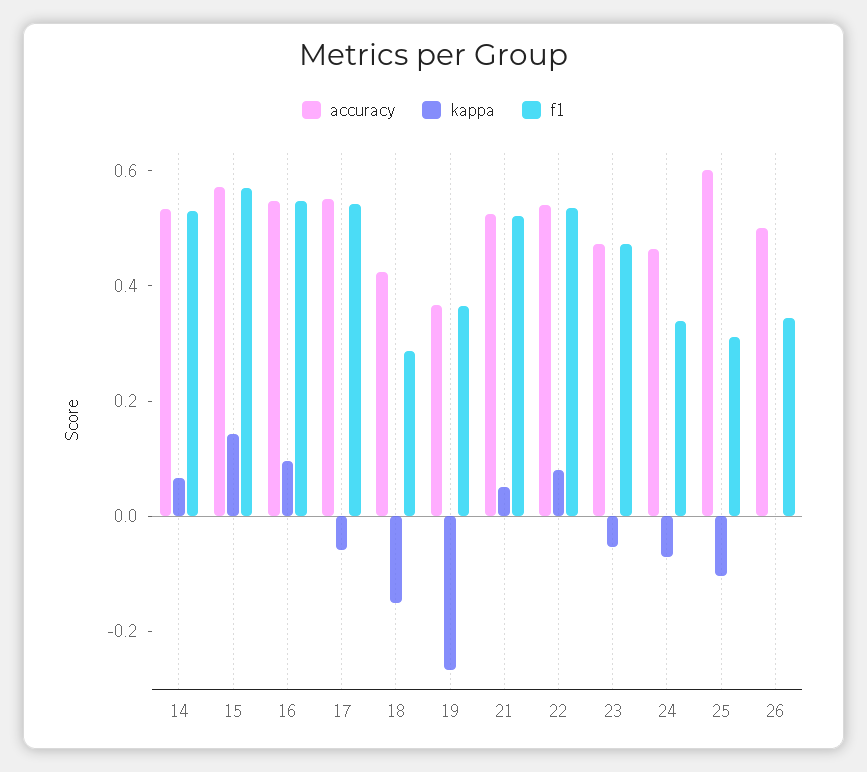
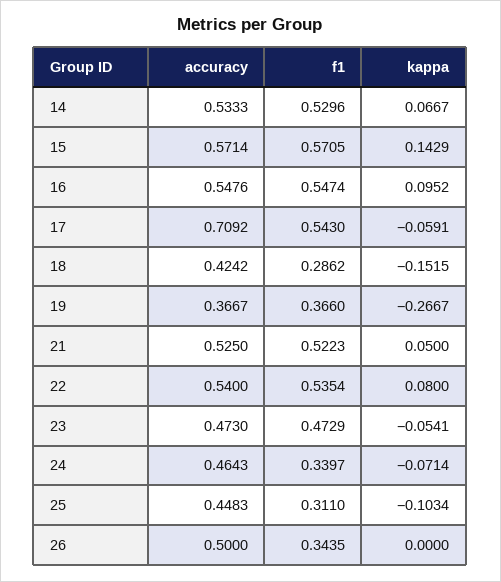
  {
    "accuracy": {
      "14": 0.5333,
      "15": 0.5714,
      "16": 0.5476,
-     "17": 0.55,
+     "17": 0.7092,
      "18": 0.4242,
      "19": 0.3667,
      "21": 0.525,
      "22": 0.54,
      "23": 0.473,
      "24": 0.4643,
-     "25": 0.6,
+     "25": 0.4483,
      "26": 0.5
    },
    "kappa": {
      "14": 0.0667,
      "15": 0.1429,
      "16": 0.0952,
      "17": -0.0591,
      "18": -0.1515,
      "19": -0.2667,
      "21": 0.05,
      "22": 0.08,
      "23": -0.0541,
      "24": -0.0714,
      "25": -0.1034,
      "26": 0
    },
    "f1": {
      "14": 0.5296,
      "15": 0.5705,
      "16": 0.5474,
      "17": 0.543,
      "18": 0.2862,
      "19": 0.366,
      "21": 0.5223,
      "22": 0.5354,
      "23": 0.4729,
      "24": 0.3397,
      "25": 0.311,
      "26": 0.3435
    }
  }

